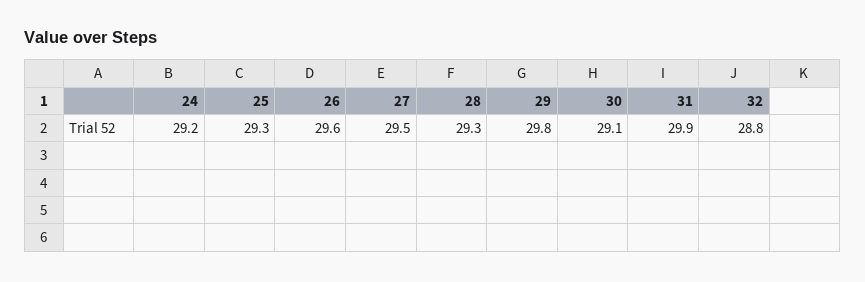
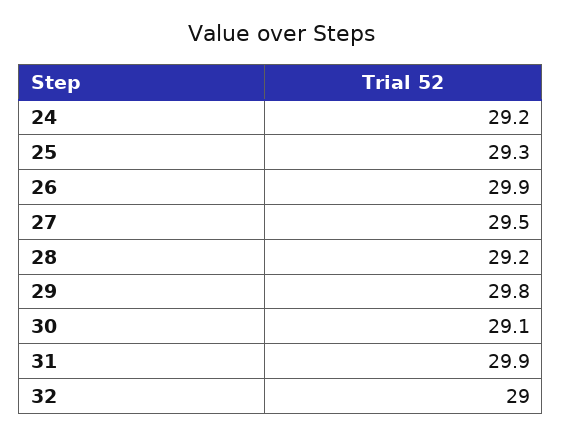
  {
    "24": 29.2,
    "25": 29.3,
-   "26": 29.6,
+   "26": 29.9,
    "27": 29.5,
-   "28": 29.3,
+   "28": 29.2,
    "29": 29.8,
    "30": 29.1,
    "31": 29.9,
-   "32": 28.8
+   "32": 29
  }

